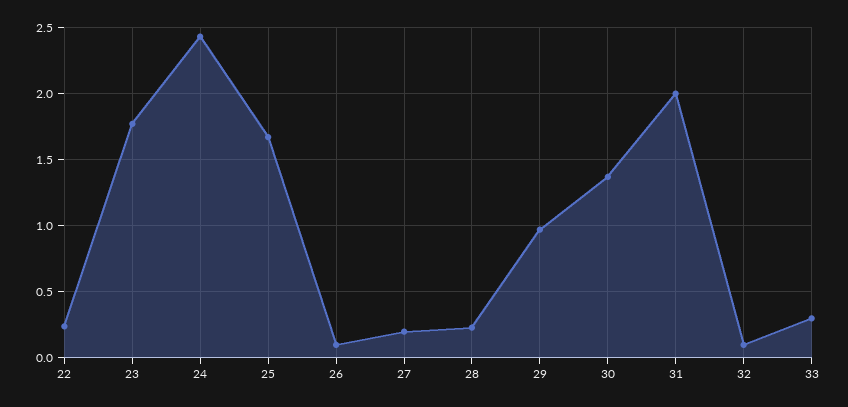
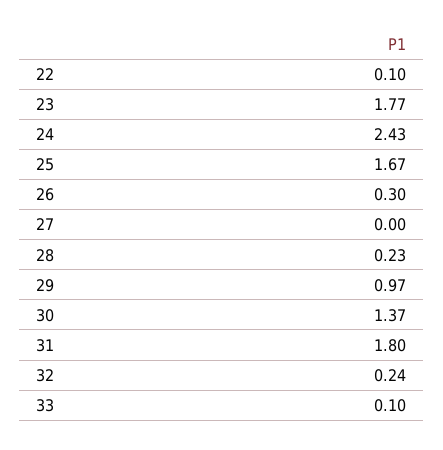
  {
-   "22": 0.25,
+   "22": 0.1,
    "23": 1.77,
    "24": 2.43,
    "25": 1.67,
-   "26": 0.1,
+   "26": 0.3,
-   "27": 0.2,
+   "27": 0,
    "28": 0.23,
    "29": 0.97,
    "30": 1.37,
-   "31": 2,
+   "31": 1.8,
-   "32": 0.1,
+   "32": 0.24,
-   "33": 0.3
+   "33": 0.1
  }

